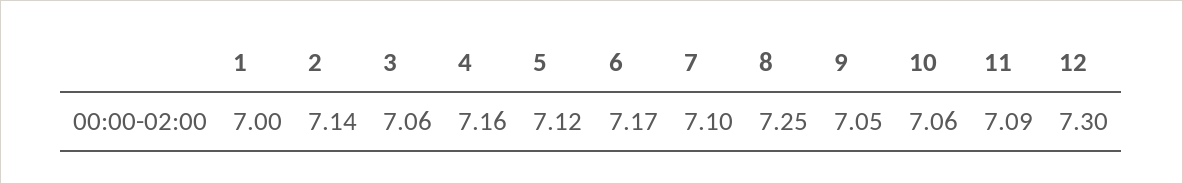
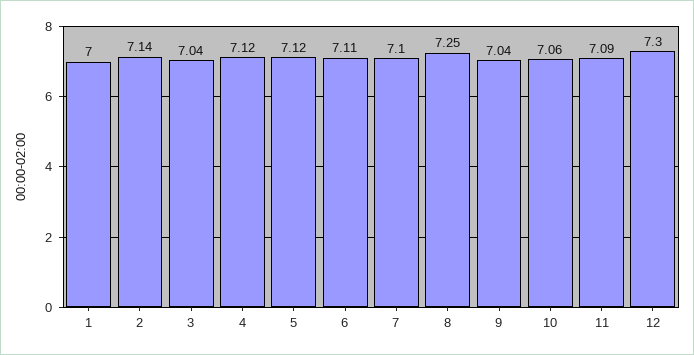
  {
    "1": 7,
    "2": 7.14,
-   "3": 7.06,
+   "3": 7.04,
-   "4": 7.16,
+   "4": 7.12,
    "5": 7.12,
-   "6": 7.17,
+   "6": 7.11,
    "7": 7.1,
    "8": 7.25,
-   "9": 7.05,
+   "9": 7.04,
    "10": 7.06,
    "11": 7.09,
    "12": 7.3
  }

